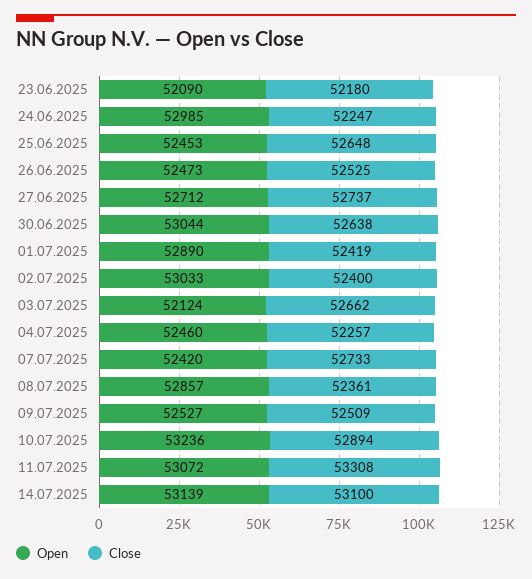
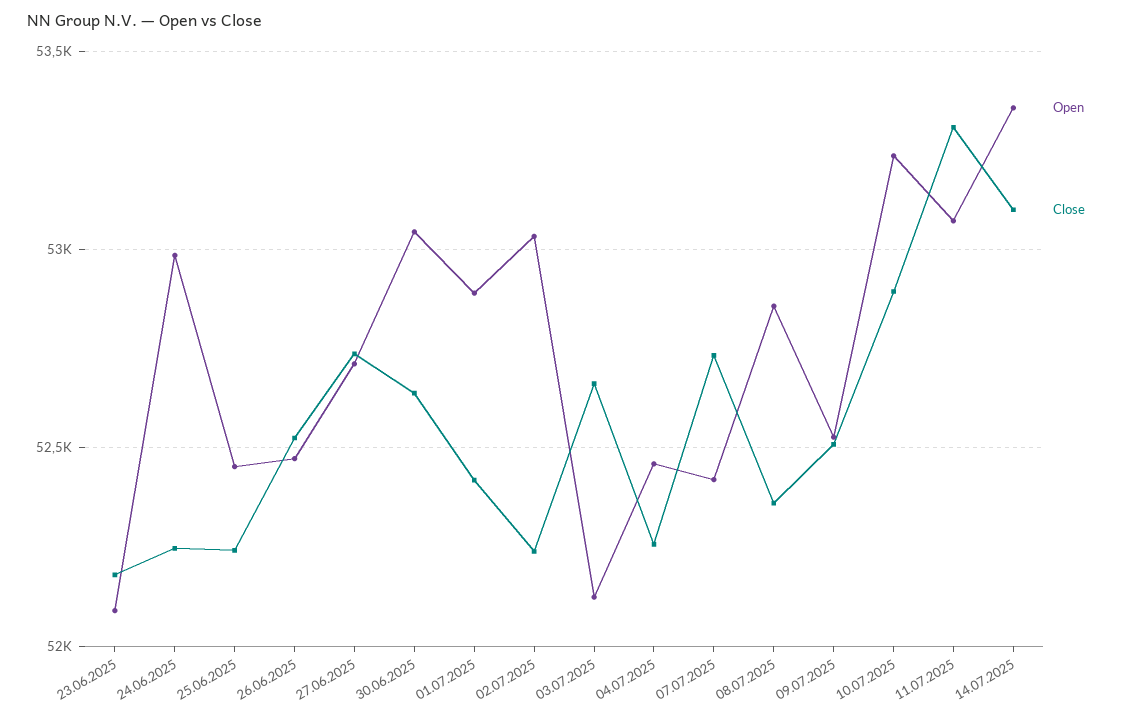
  {
    "Open": {
      "23.06.2025": 52090,
      "24.06.2025": 52985,
      "25.06.2025": 52453,
      "26.06.2025": 52473,
      "27.06.2025": 52712,
      "30.06.2025": 53044,
      "01.07.2025": 52890,
      "02.07.2025": 53033,
      "03.07.2025": 52124,
      "04.07.2025": 52460,
      "07.07.2025": 52420,
      "08.07.2025": 52857,
      "09.07.2025": 52527,
      "10.07.2025": 53236,
      "11.07.2025": 53072,
-     "14.07.2025": 53139
+     "14.07.2025": 53350
    },
    "Close": {
      "23.06.2025": 52180,
      "24.06.2025": 52247,
-     "25.06.2025": 52648,
+     "25.06.2025": 52250,
      "26.06.2025": 52525,
      "27.06.2025": 52737,
      "30.06.2025": 52638,
      "01.07.2025": 52419,
-     "02.07.2025": 52400,
+     "02.07.2025": 52250,
      "03.07.2025": 52662,
      "04.07.2025": 52257,
      "07.07.2025": 52733,
      "08.07.2025": 52361,
      "09.07.2025": 52509,
      "10.07.2025": 52894,
      "11.07.2025": 53308,
      "14.07.2025": 53100
    }
  }

